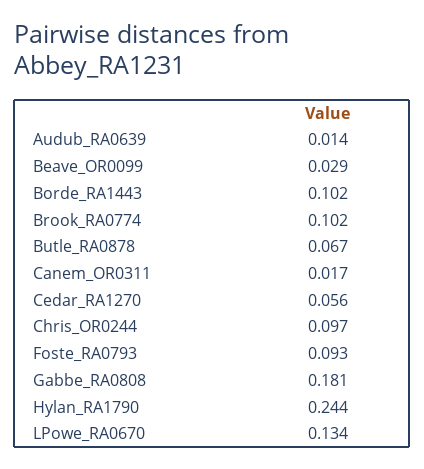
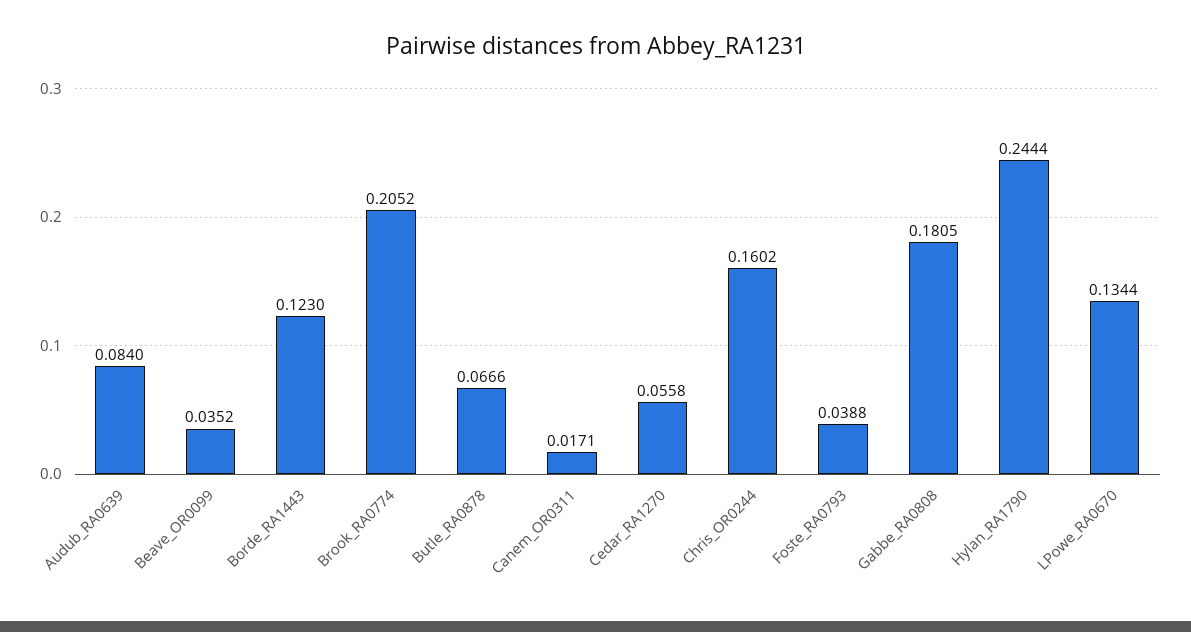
  {
-   "Audub_RA0639": 0.014,
+   "Audub_RA0639": 0.084,
-   "Beave_OR0099": 0.029,
+   "Beave_OR0099": 0.0352,
-   "Borde_RA1443": 0.102,
+   "Borde_RA1443": 0.123,
-   "Brook_RA0774": 0.102,
+   "Brook_RA0774": 0.2052,
    "Butle_RA0878": 0.0666,
    "Canem_OR0311": 0.0171,
    "Cedar_RA1270": 0.0558,
-   "Chris_OR0244": 0.097,
+   "Chris_OR0244": 0.1602,
-   "Foste_RA0793": 0.093,
+   "Foste_RA0793": 0.0388,
    "Gabbe_RA0808": 0.1805,
    "Hylan_RA1790": 0.2444,
    "LPowe_RA0670": 0.1344
  }

